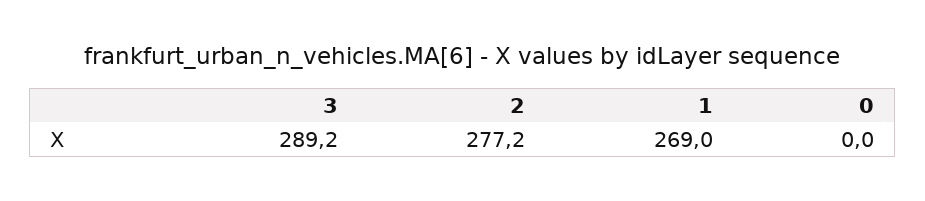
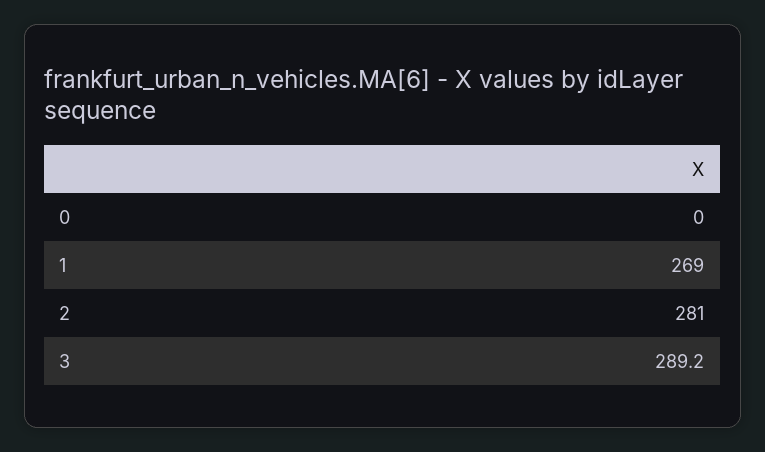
  {
    "3": 289.2,
-   "2": 277.2,
+   "2": 281,
    "1": 269,
    "0": 0
  }

